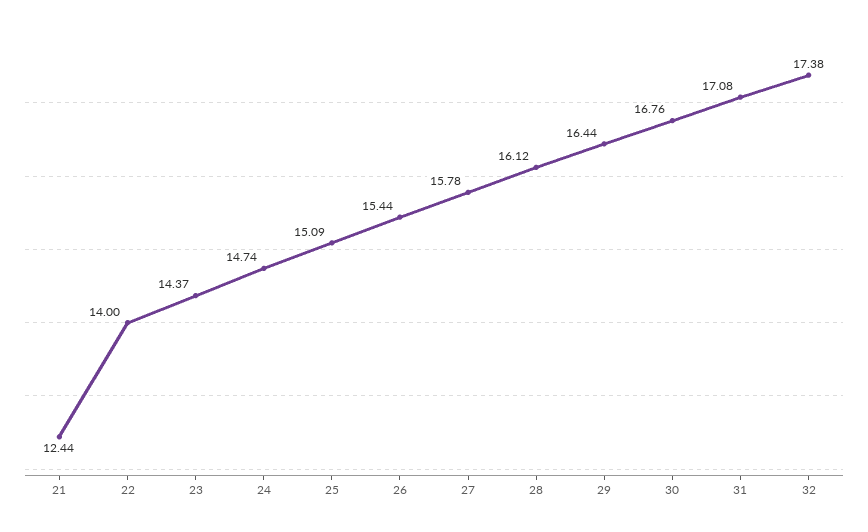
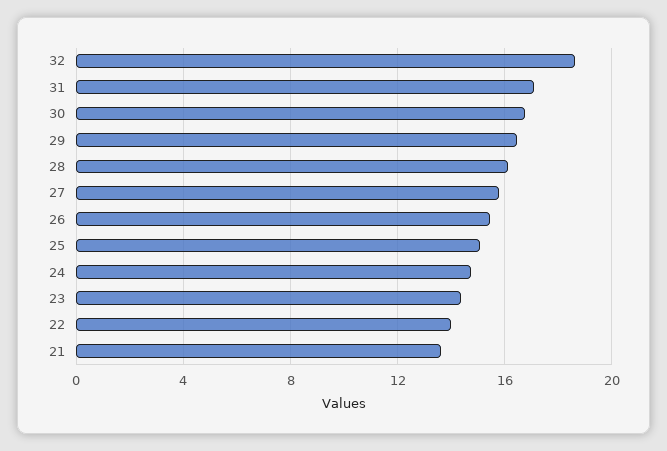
  {
-   "21": 12.44,
+   "21": 13.5,
    "22": 14,
    "23": 14.37,
    "24": 14.74,
    "25": 15.09,
    "26": 15.44,
    "27": 15.78,
    "28": 16.12,
    "29": 16.44,
    "30": 16.76,
    "31": 17.08,
-   "32": 17.38
+   "32": 18.5
  }

